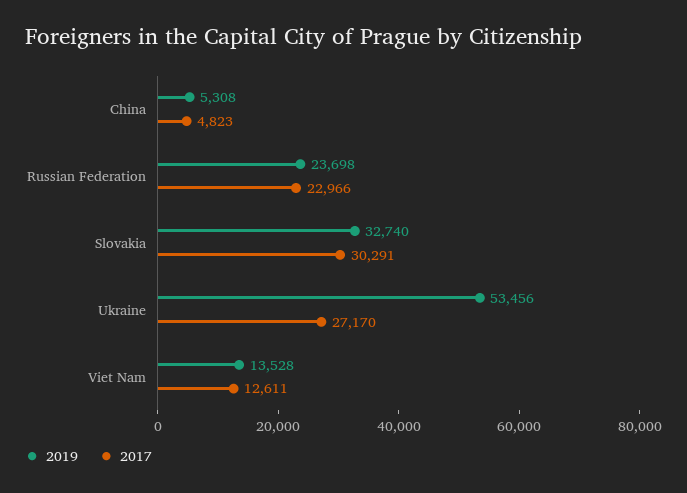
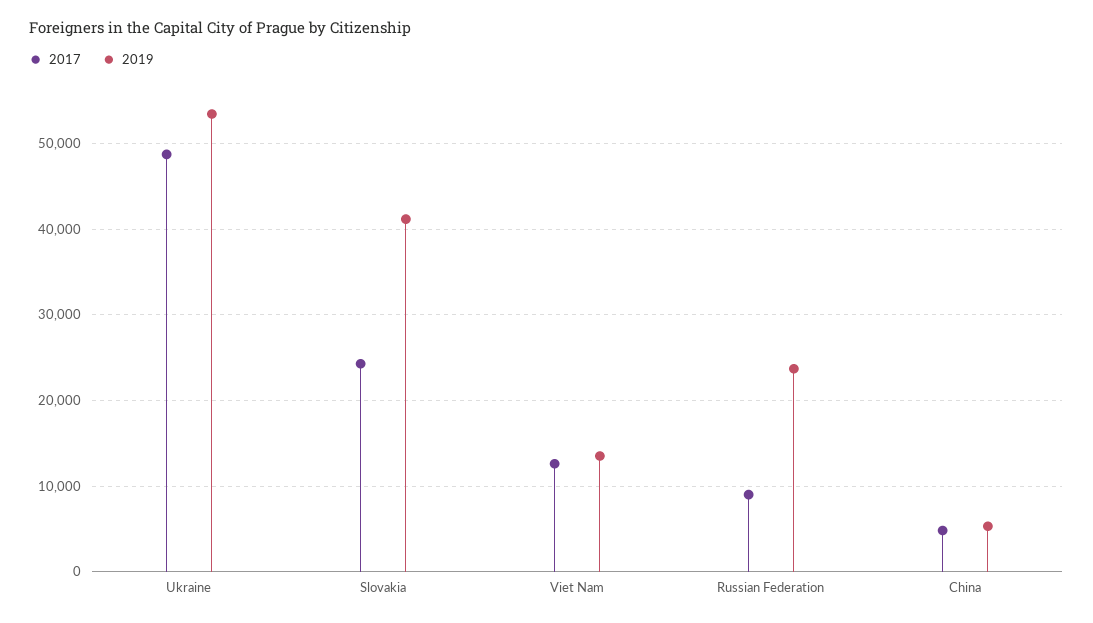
  {
    "2019": {
      "China": 5308,
      "Russian Federation": 23698,
-     "Slovakia": 32740,
+     "Slovakia": 41000,
      "Ukraine": 53456,
      "Viet Nam": 13528
    },
    "2017": {
      "China": 4823,
-     "Russian Federation": 22966,
+     "Russian Federation": 9000,
-     "Slovakia": 30291,
+     "Slovakia": 24000,
-     "Ukraine": 27170,
+     "Ukraine": 49000,
      "Viet Nam": 12611
    }
  }

